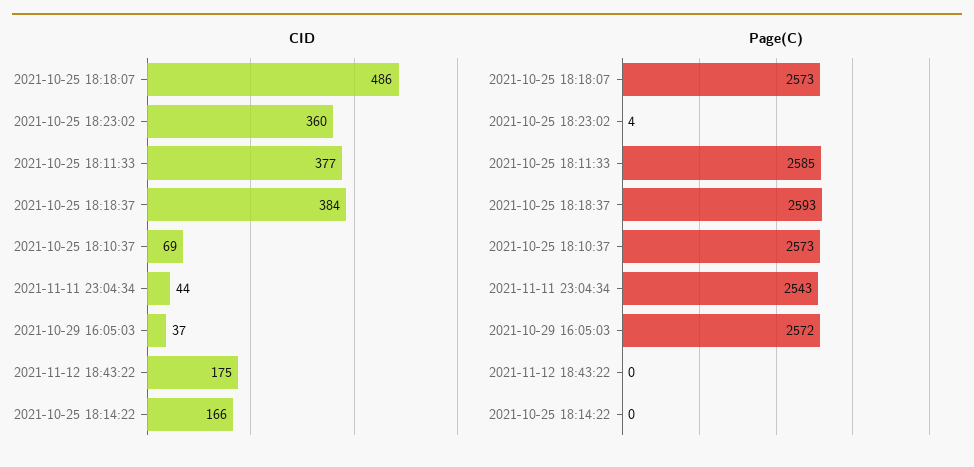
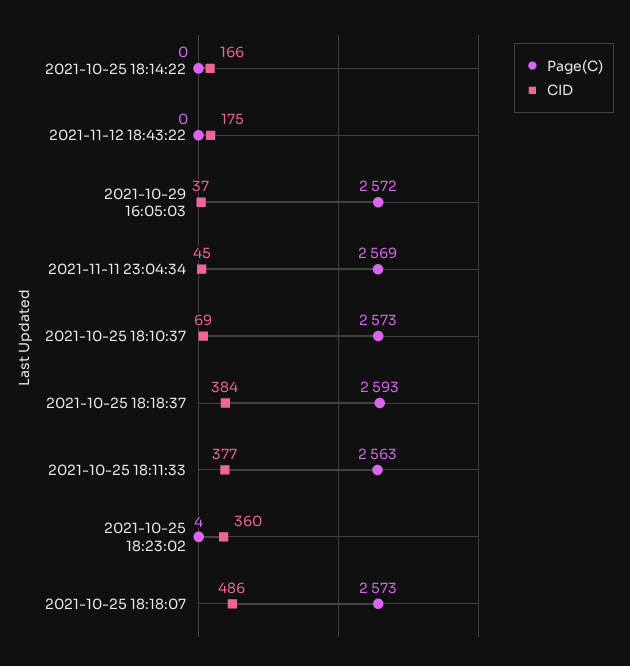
  {
    "CID": {
      "2021-10-25 18:18:07": 486,
      "2021-10-25 18:23:02": 360,
      "2021-10-25 18:11:33": 377,
      "2021-10-25 18:18:37": 384,
      "2021-10-25 18:10:37": 69,
-     "2021-11-11 23:04:34": 44,
+     "2021-11-11 23:04:34": 45,
      "2021-10-29 16:05:03": 37,
      "2021-11-12 18:43:22": 175,
      "2021-10-25 18:14:22": 166
    },
    "Page(C)": {
      "2021-10-25 18:18:07": 2573,
      "2021-10-25 18:23:02": 4,
-     "2021-10-25 18:11:33": 2585,
+     "2021-10-25 18:11:33": 2563,
      "2021-10-25 18:18:37": 2593,
      "2021-10-25 18:10:37": 2573,
-     "2021-11-11 23:04:34": 2543,
+     "2021-11-11 23:04:34": 2569,
      "2021-10-29 16:05:03": 2572,
      "2021-11-12 18:43:22": 0,
      "2021-10-25 18:14:22": 0
    }
  }

